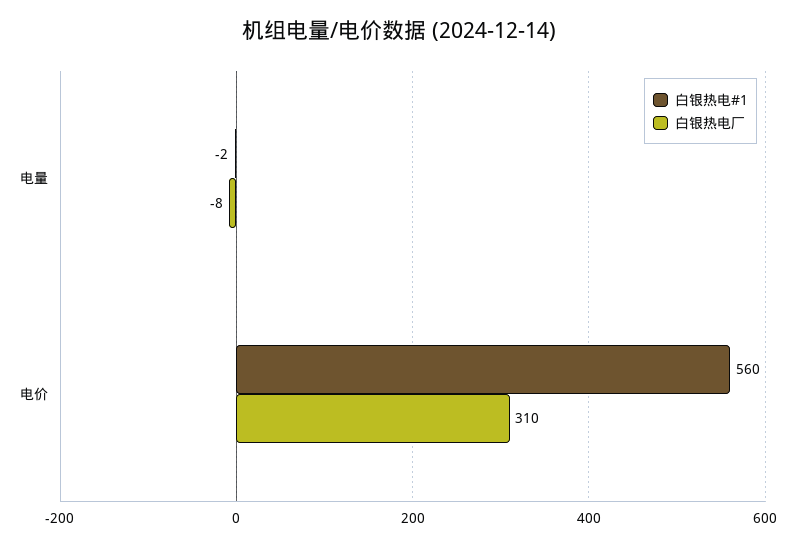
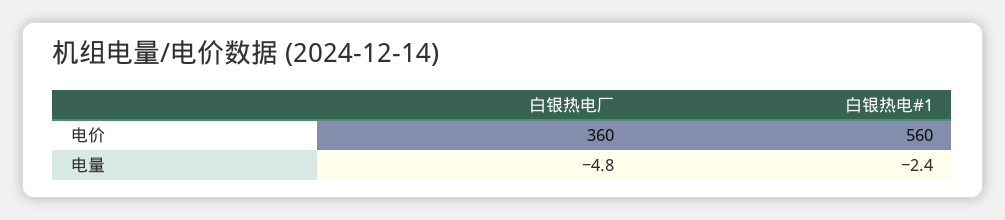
  {
    "白银热电#1": {
      "电量": -2.4,
      "电价": 560
    },
    "白银热电厂": {
-     "电量": -8,
+     "电量": -4.8,
-     "电价": 310
+     "电价": 360
    }
  }

